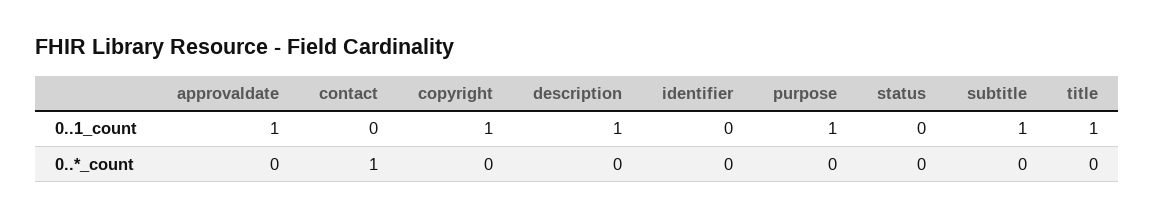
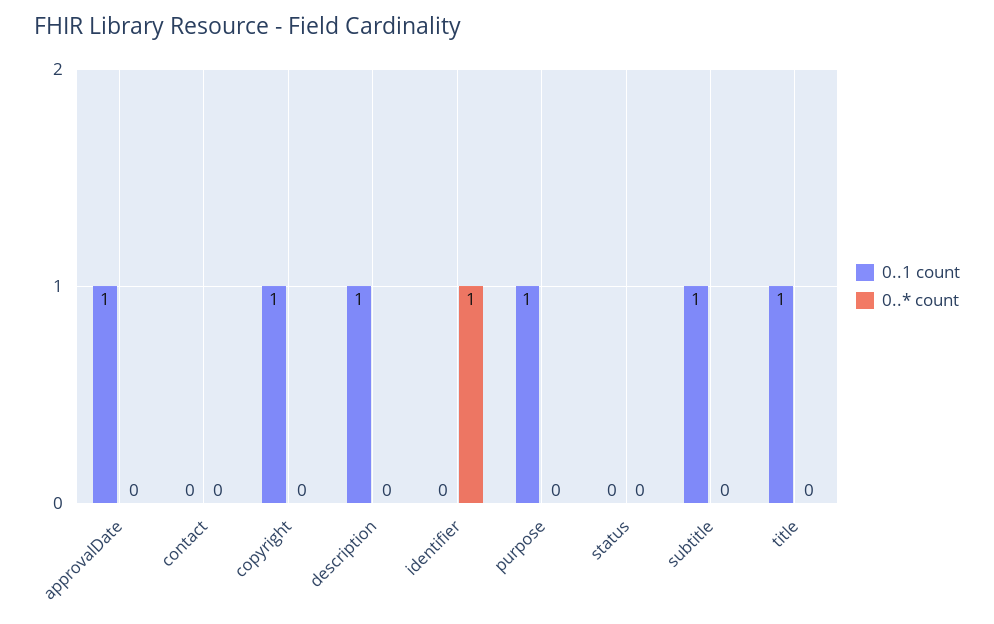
  {
    "0..1_count": {
      "approvaldate": 1,
      "contact": 0,
      "copyright": 1,
      "description": 1,
      "identifier": 0,
      "purpose": 1,
      "status": 0,
      "subtitle": 1,
      "title": 1
    },
    "0..*_count": {
      "approvaldate": 0,
-     "contact": 1,
+     "contact": 0,
      "copyright": 0,
      "description": 0,
-     "identifier": 0,
+     "identifier": 1,
      "purpose": 0,
      "status": 0,
      "subtitle": 0,
      "title": 0
    }
  }

